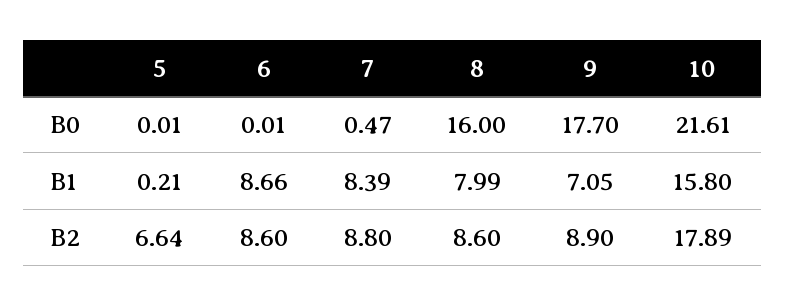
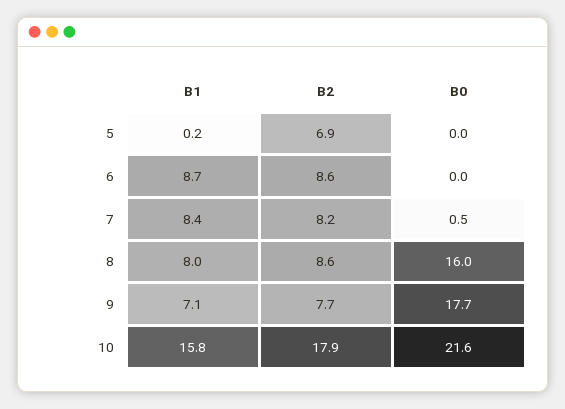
  {
    "5": {
      "B0": 0.01,
      "B1": 0.21,
-     "B2": 6.64
+     "B2": 6.9
    },
    "6": {
      "B0": 0.01,
      "B1": 8.66,
      "B2": 8.6
    },
    "7": {
      "B0": 0.47,
      "B1": 8.39,
-     "B2": 8.8
+     "B2": 8.2
    },
    "8": {
      "B0": 16,
      "B1": 7.99,
      "B2": 8.6
    },
    "9": {
      "B0": 17.7,
      "B1": 7.05,
-     "B2": 8.9
+     "B2": 7.7
    },
    "10": {
      "B0": 21.61,
      "B1": 15.8,
      "B2": 17.89
    }
  }

